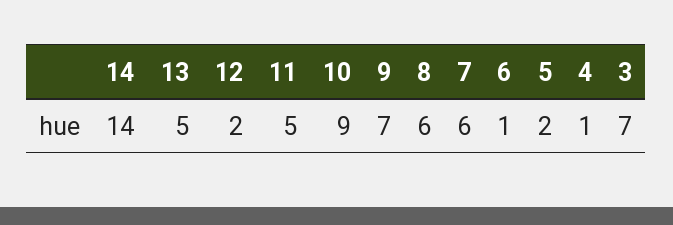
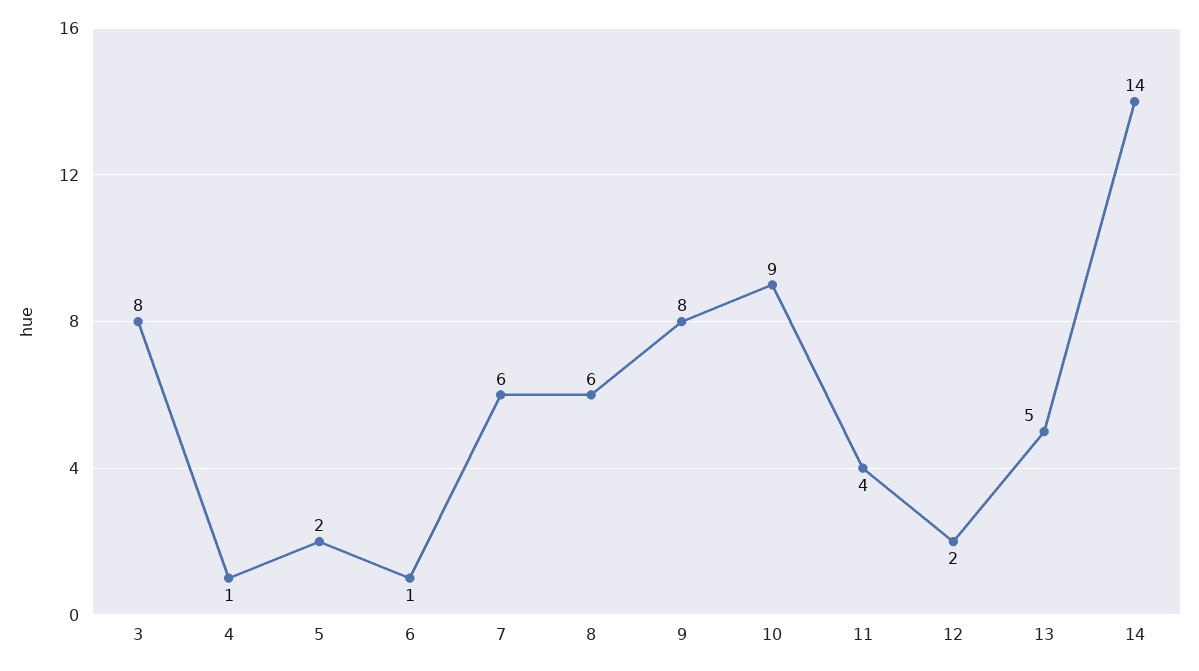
  {
    "14": 14,
    "13": 5,
    "12": 2,
-   "11": 5,
+   "11": 4,
    "10": 9,
-   "9": 7,
+   "9": 8,
    "8": 6,
    "7": 6,
    "6": 1,
    "5": 2,
    "4": 1,
-   "3": 7
+   "3": 8
  }

